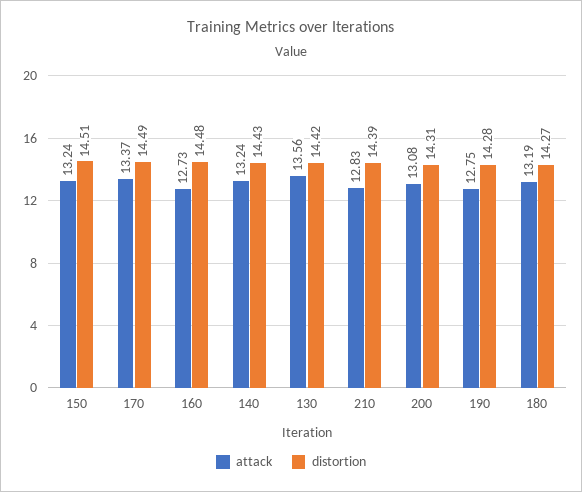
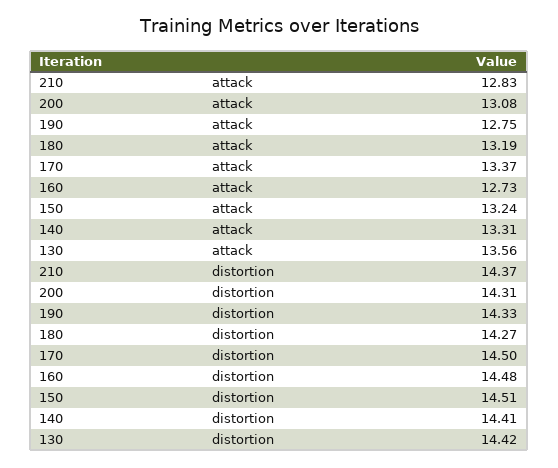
  {
    "attack": {
      "150": 13.24,
      "170": 13.37,
      "160": 12.73,
-     "140": 13.24,
+     "140": 13.31,
      "130": 13.56,
      "210": 12.83,
      "200": 13.08,
      "190": 12.75,
      "180": 13.19
    },
    "distortion": {
      "150": 14.51,
-     "170": 14.49,
+     "170": 14.5,
      "160": 14.48,
-     "140": 14.43,
+     "140": 14.41,
      "130": 14.42,
-     "210": 14.39,
+     "210": 14.37,
      "200": 14.31,
-     "190": 14.28,
+     "190": 14.33,
      "180": 14.27
    }
  }

